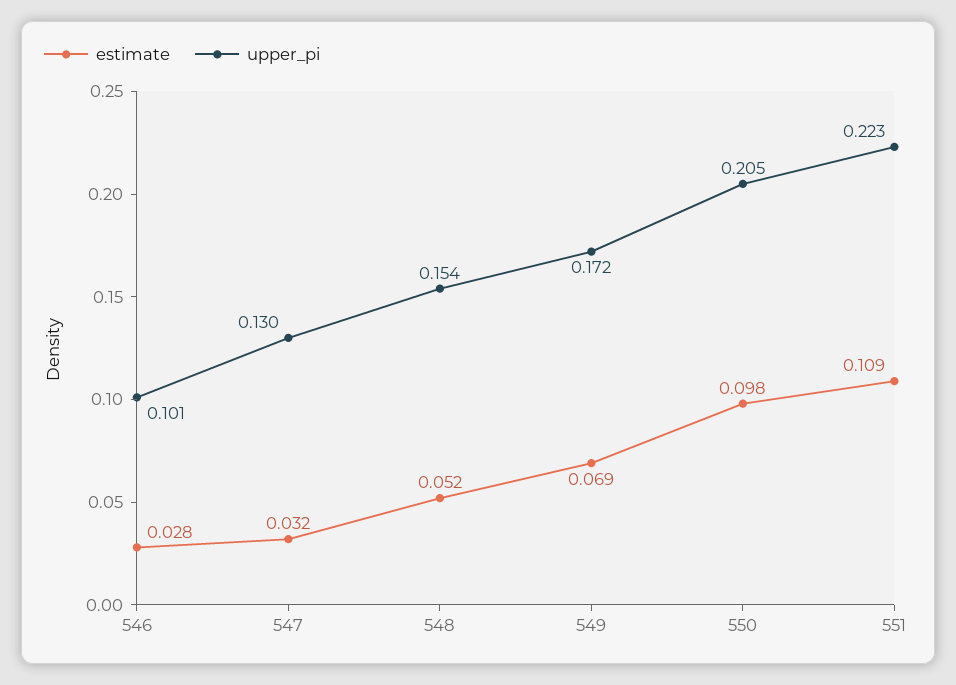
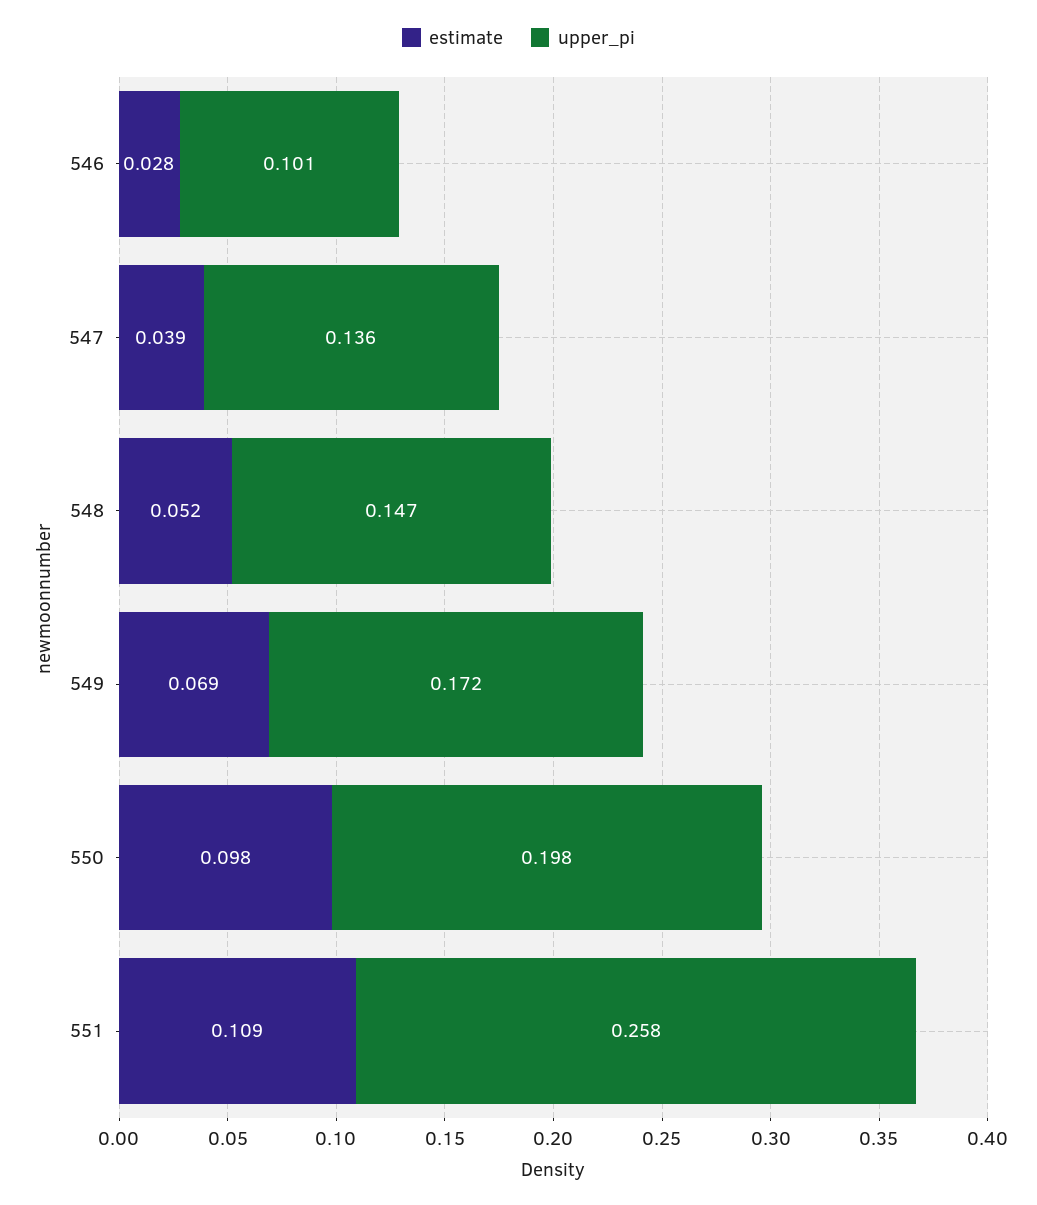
  {
    "estimate": {
      "546": 0.028,
-     "547": 0.032,
+     "547": 0.039,
      "548": 0.052,
      "549": 0.069,
      "550": 0.098,
      "551": 0.109
    },
    "upper_pi": {
      "546": 0.101,
-     "547": 0.13,
+     "547": 0.136,
-     "548": 0.154,
+     "548": 0.147,
      "549": 0.172,
-     "550": 0.205,
+     "550": 0.198,
-     "551": 0.223
+     "551": 0.258
    }
  }

